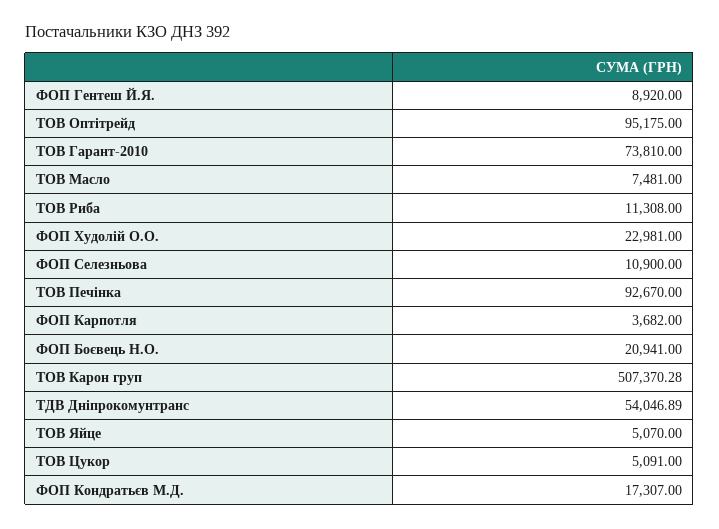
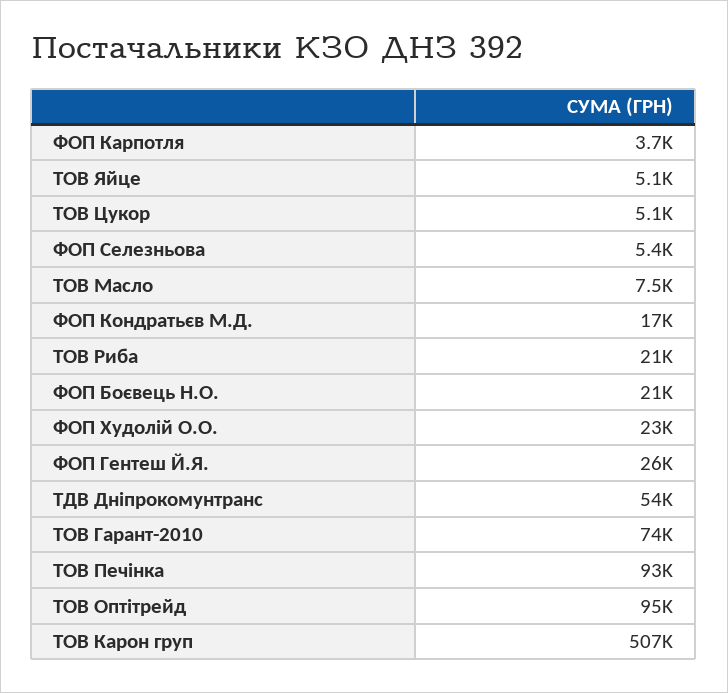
  {
-   "ФОП Гентеш Й.Я.": 8920,
+   "ФОП Гентеш Й.Я.": 26000,
    "ТОВ Оптітрейд": 95175,
    "ТОВ Гарант-2010": 73810,
    "ТОВ Масло": 7481,
-   "ТОВ Риба": 11308,
+   "ТОВ Риба": 21000,
    "ФОП Худолій О.О.": 22981,
-   "ФОП Селезньова": 10900,
+   "ФОП Селезньова": 5400,
    "ТОВ Печінка": 92670,
    "ФОП Карпотля": 3682,
    "ФОП Боєвець Н.О.": 20941,
    "ТОВ Карон груп": 507370.28,
    "ТДВ Дніпрокомунтранс": 54046.89,
    "ТОВ Яйце": 5070,
    "ТОВ Цукор": 5091,
    "ФОП Кондратьєв М.Д.": 17307
  }

